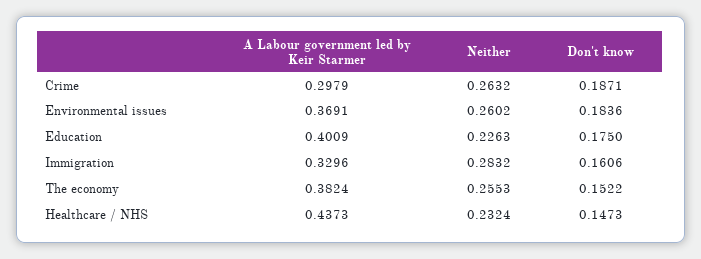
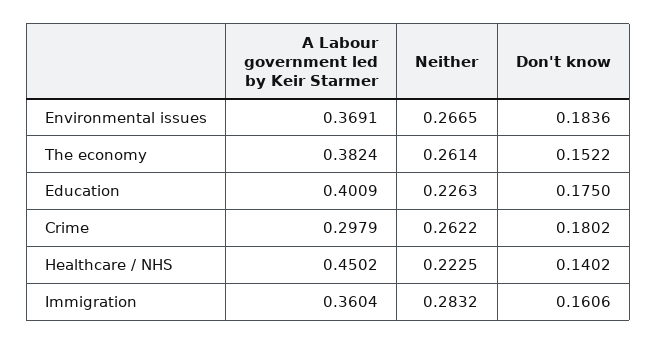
  {
    "A Labour government led by Keir Starmer": {
      "Crime": 0.2979,
      "Environmental issues": 0.3691,
      "Education": 0.4009,
-     "Immigration": 0.3296,
+     "Immigration": 0.3604,
      "The economy": 0.3824,
-     "Healthcare / NHS": 0.4373
+     "Healthcare / NHS": 0.4502
    },
    "Neither": {
-     "Crime": 0.2632,
+     "Crime": 0.2622,
-     "Environmental issues": 0.2602,
+     "Environmental issues": 0.2665,
      "Education": 0.2263,
      "Immigration": 0.2832,
-     "The economy": 0.2553,
+     "The economy": 0.2614,
-     "Healthcare / NHS": 0.2324
+     "Healthcare / NHS": 0.2225
    },
    "Don't know": {
-     "Crime": 0.1871,
+     "Crime": 0.1802,
      "Environmental issues": 0.1836,
      "Education": 0.175,
      "Immigration": 0.1606,
      "The economy": 0.1522,
-     "Healthcare / NHS": 0.1473
+     "Healthcare / NHS": 0.1402
    }
  }

